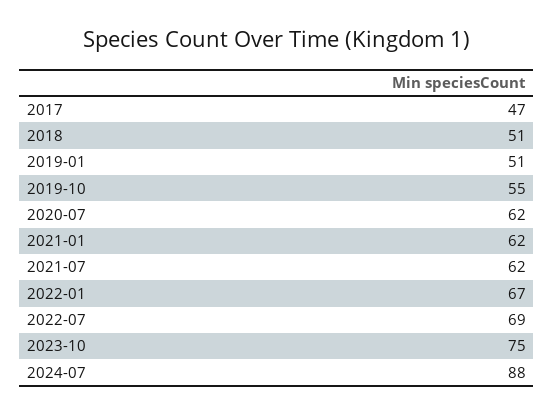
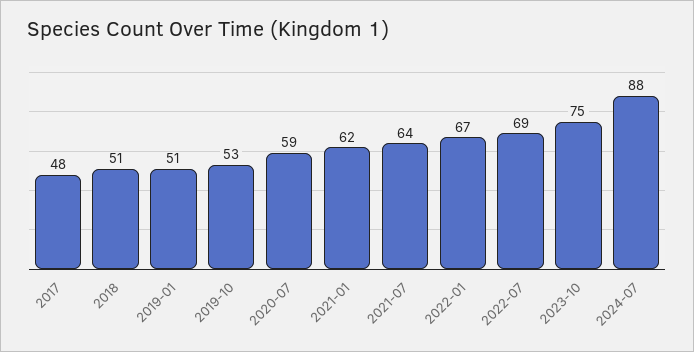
  {
-   "2017": 47,
+   "2017": 48,
    "2018": 51,
    "2019-01": 51,
-   "2019-10": 55,
+   "2019-10": 53,
-   "2020-07": 62,
+   "2020-07": 59,
    "2021-01": 62,
-   "2021-07": 62,
+   "2021-07": 64,
    "2022-01": 67,
    "2022-07": 69,
    "2023-10": 75,
    "2024-07": 88
  }

